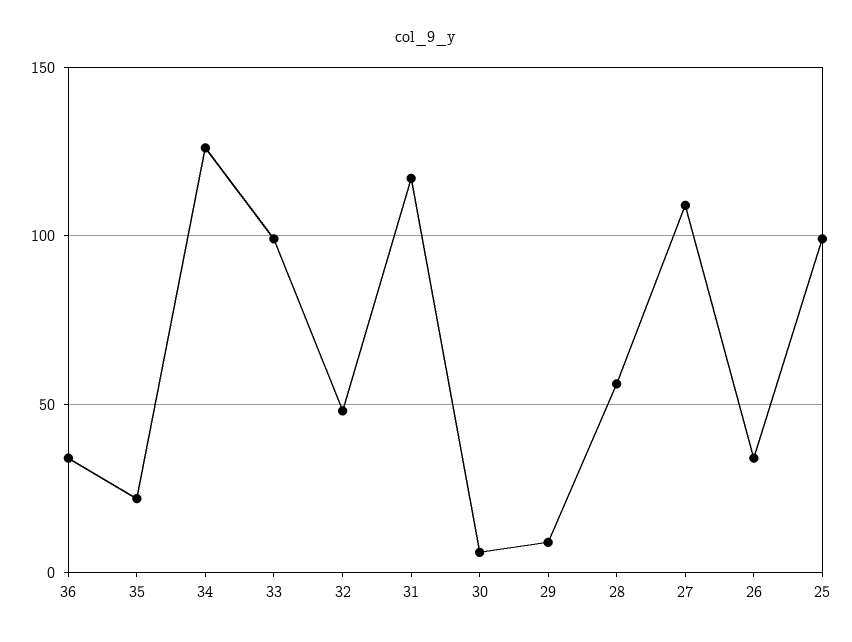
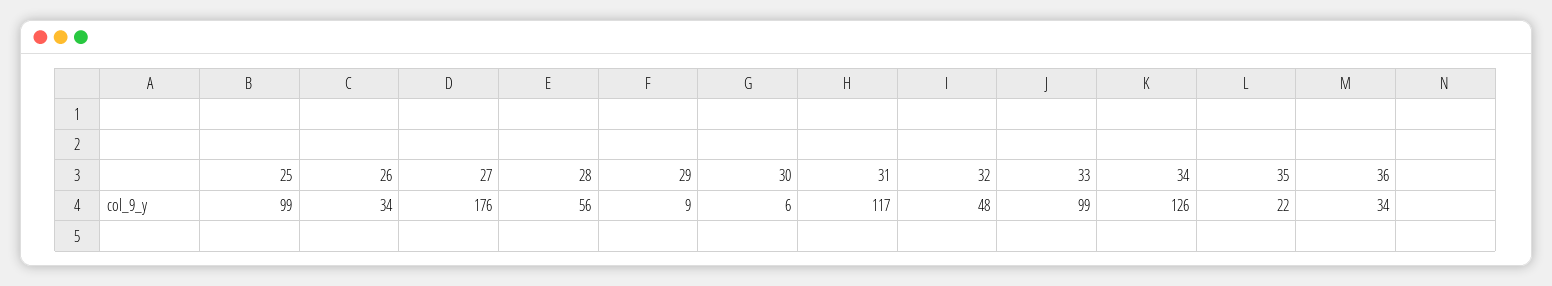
  {
    "36": 34,
    "35": 22,
    "34": 126,
    "33": 99,
    "32": 48,
    "31": 117,
    "30": 6,
    "29": 9,
    "28": 56,
-   "27": 110,
+   "27": 176,
    "26": 34,
    "25": 99
  }

